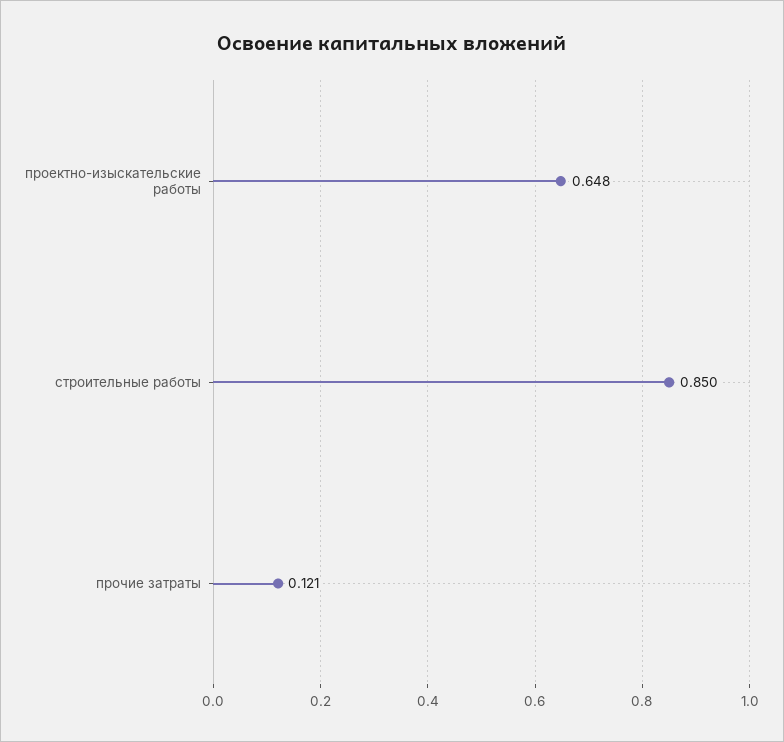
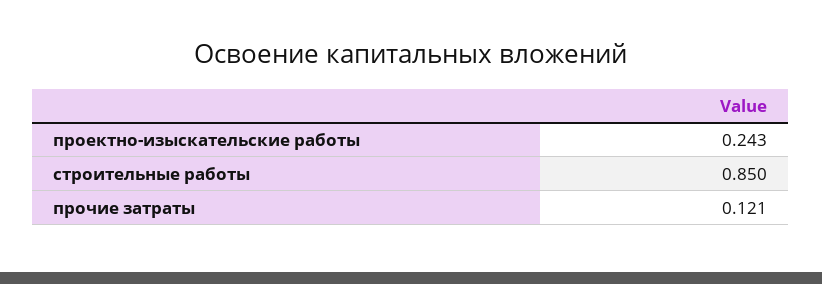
  {
-   "проектно-изыскательские работы": 0.648,
+   "проектно-изыскательские работы": 0.243,
    "строительные работы": 0.85,
    "прочие затраты": 0.121
  }

